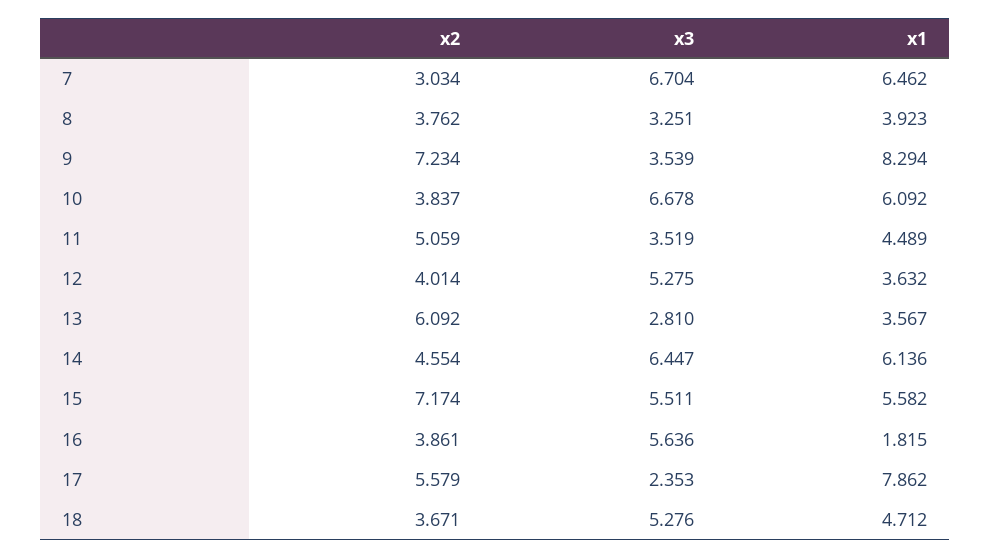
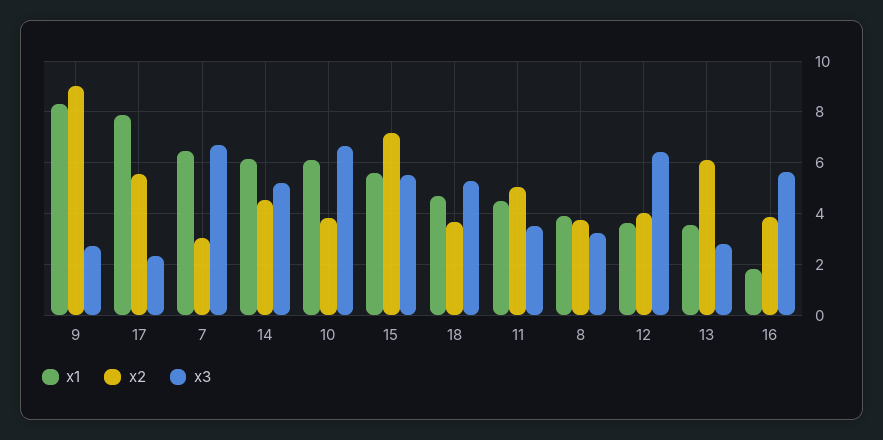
  {
    "x2": {
      "7": 3.034,
      "8": 3.762,
-     "9": 7.234,
+     "9": 9,
      "10": 3.837,
      "11": 5.059,
      "12": 4.014,
      "13": 6.092,
      "14": 4.554,
      "15": 7.174,
      "16": 3.861,
      "17": 5.579,
      "18": 3.671
    },
    "x3": {
      "7": 6.704,
      "8": 3.251,
-     "9": 3.539,
+     "9": 2.75,
      "10": 6.678,
      "11": 3.519,
-     "12": 5.275,
+     "12": 6.5,
      "13": 2.81,
-     "14": 6.447,
+     "14": 5.25,
      "15": 5.511,
      "16": 5.636,
      "17": 2.353,
      "18": 5.276
    },
    "x1": {
      "7": 6.462,
      "8": 3.923,
      "9": 8.294,
      "10": 6.092,
      "11": 4.489,
      "12": 3.632,
      "13": 3.567,
      "14": 6.136,
      "15": 5.582,
      "16": 1.815,
      "17": 7.862,
      "18": 4.712
    }
  }

